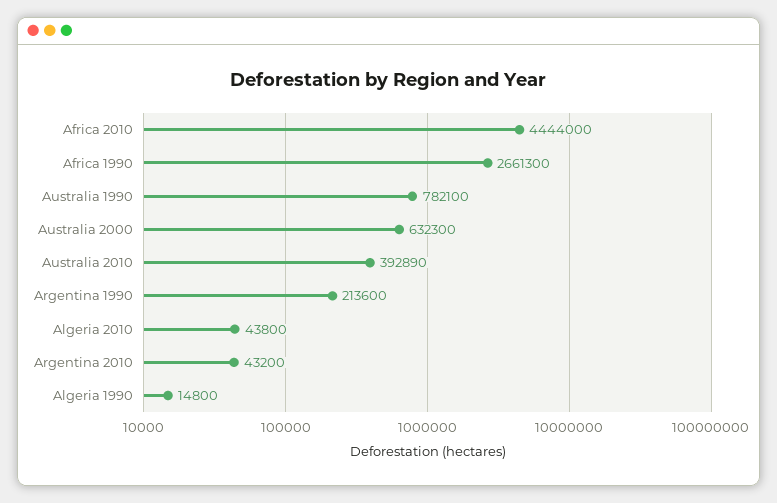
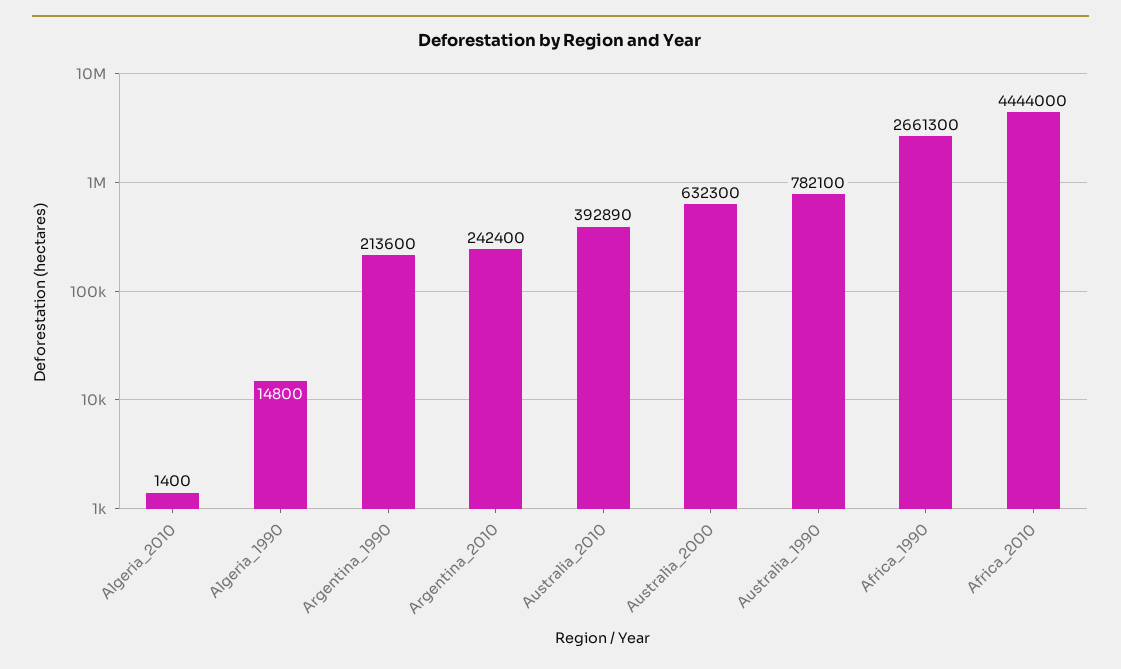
  {
    "Africa 2010": 4444000,
    "Africa 1990": 2661300,
    "Australia 1990": 782100,
    "Australia 2000": 632300,
    "Australia 2010": 392890,
    "Argentina 1990": 213600,
-   "Algeria 2010": 43800,
+   "Algeria 2010": 1400,
-   "Argentina 2010": 43200,
+   "Argentina 2010": 242400,
    "Algeria 1990": 14800
  }

